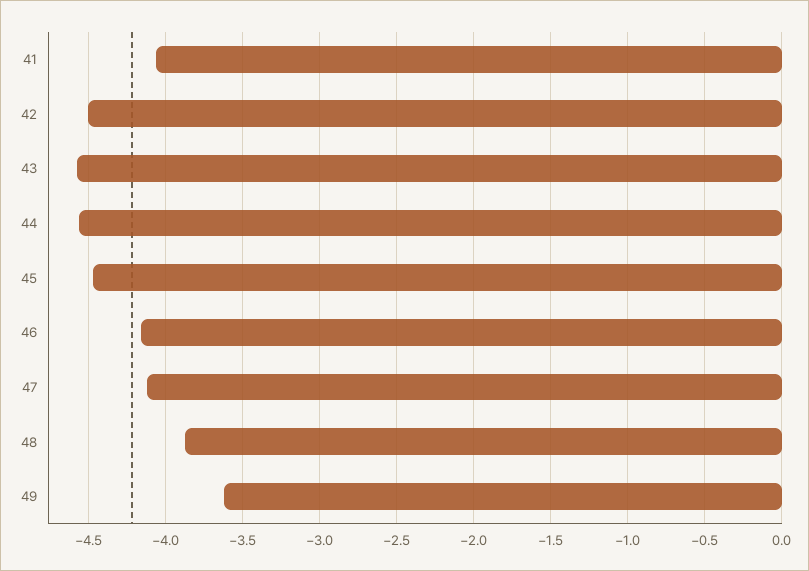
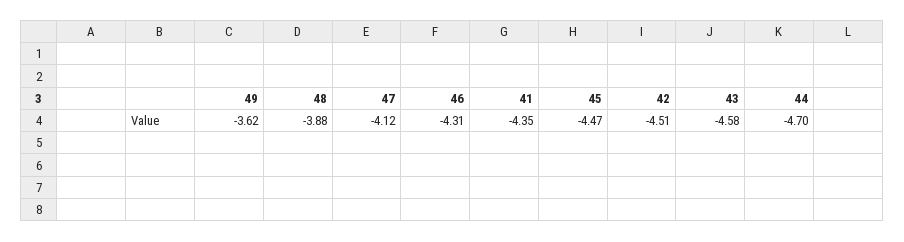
  {
-   "41": -4.05,
+   "41": -4.35,
    "42": -4.51,
    "43": -4.58,
-   "44": -4.55,
+   "44": -4.7,
    "45": -4.47,
-   "46": -4.15,
+   "46": -4.31,
    "47": -4.12,
    "48": -3.88,
    "49": -3.62
  }

